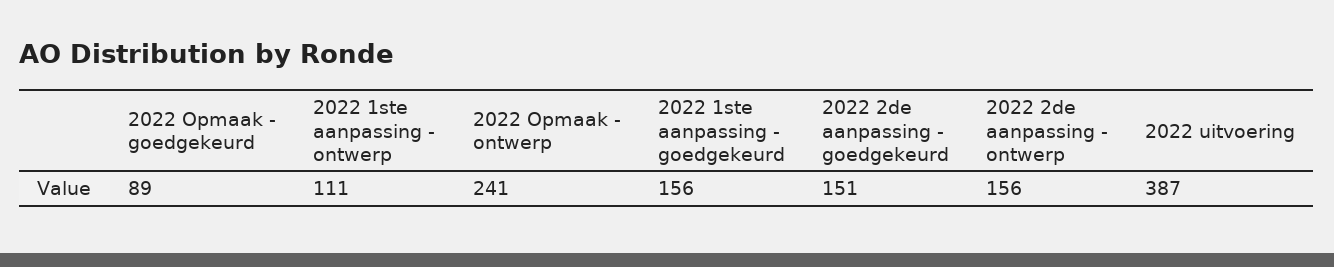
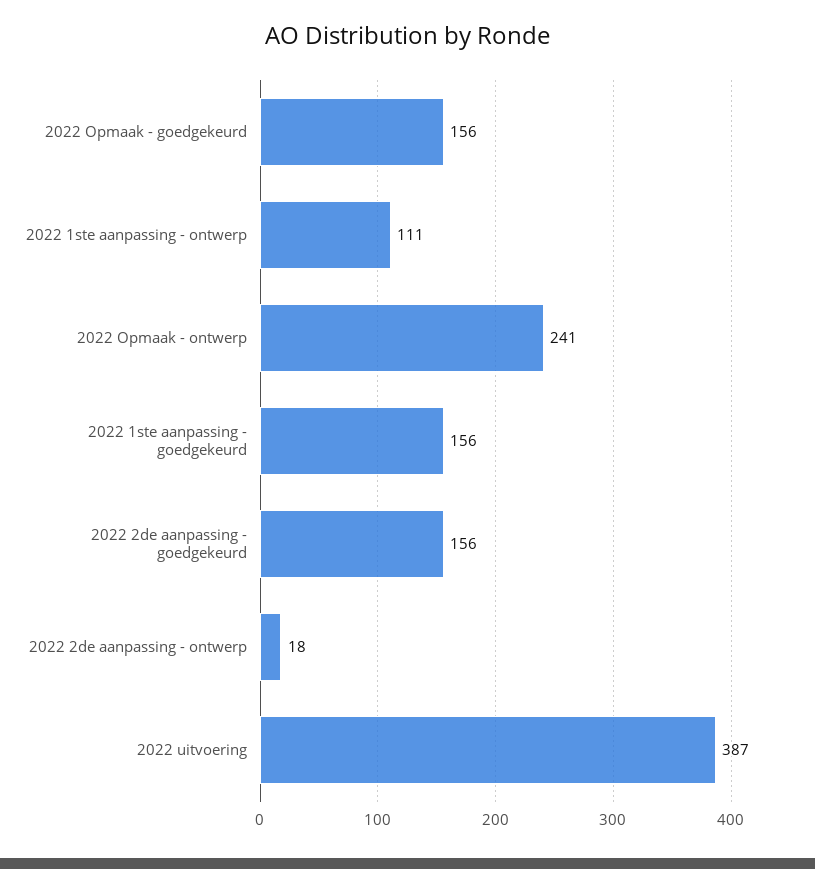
  {
-   "2022 Opmaak - goedgekeurd": 89,
+   "2022 Opmaak - goedgekeurd": 156,
    "2022 1ste aanpassing - ontwerp": 111,
    "2022 Opmaak - ontwerp": 241,
    "2022 1ste aanpassing - goedgekeurd": 156,
-   "2022 2de aanpassing - goedgekeurd": 151,
+   "2022 2de aanpassing - goedgekeurd": 156,
-   "2022 2de aanpassing - ontwerp": 156,
+   "2022 2de aanpassing - ontwerp": 18,
    "2022 uitvoering": 387
  }

